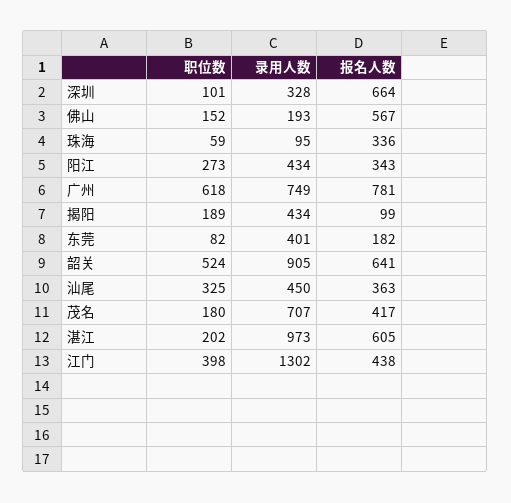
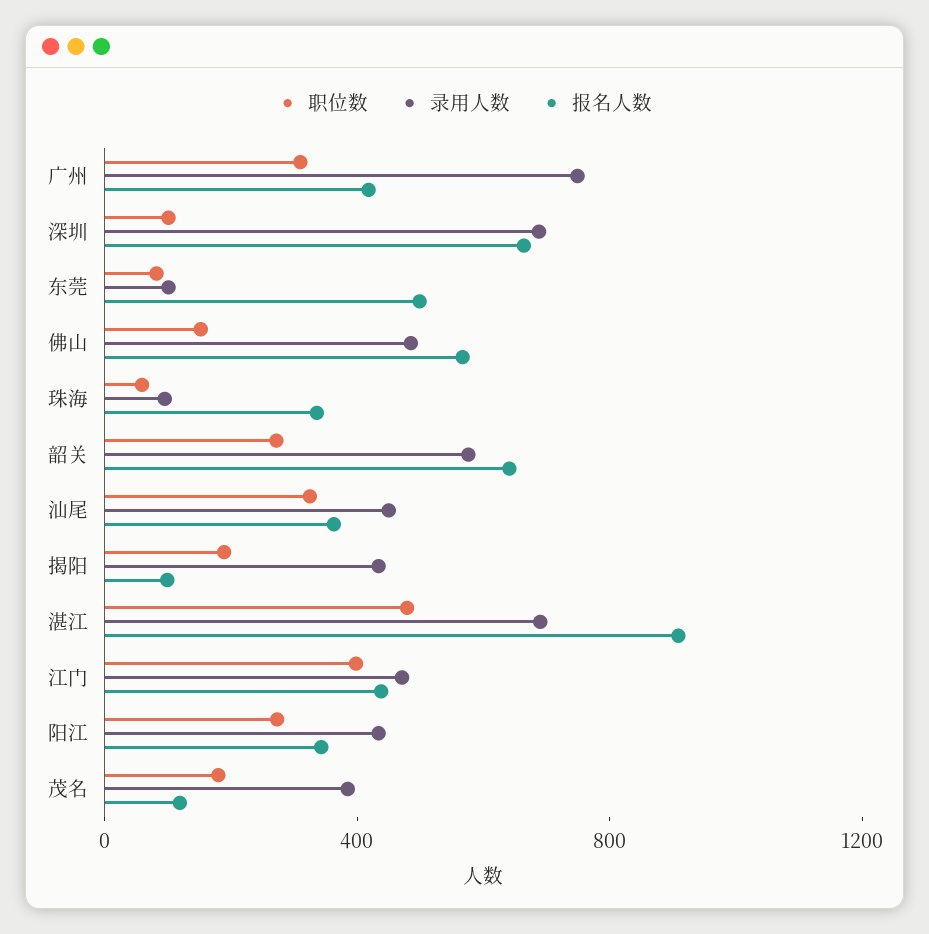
  {
    "职位数": {
      "深圳": 101,
      "佛山": 152,
      "珠海": 59,
      "阳江": 273,
-     "广州": 618,
+     "广州": 300,
      "揭阳": 189,
      "东莞": 82,
-     "韶关": 524,
+     "韶关": 300,
      "汕尾": 325,
      "茂名": 180,
-     "湛江": 202,
+     "湛江": 500,
      "江门": 398
    },
    "录用人数": {
-     "深圳": 328,
+     "深圳": 700,
-     "佛山": 193,
+     "佛山": 500,
      "珠海": 95,
      "阳江": 434,
      "广州": 749,
      "揭阳": 434,
-     "东莞": 401,
+     "东莞": 100,
-     "韶关": 905,
+     "韶关": 600,
      "汕尾": 450,
-     "茂名": 707,
+     "茂名": 400,
-     "湛江": 973,
+     "湛江": 700,
-     "江门": 1302
+     "江门": 500
    },
    "报名人数": {
      "深圳": 664,
      "佛山": 567,
      "珠海": 336,
      "阳江": 343,
-     "广州": 781,
+     "广州": 400,
      "揭阳": 99,
-     "东莞": 182,
+     "东莞": 500,
      "韶关": 641,
      "汕尾": 363,
-     "茂名": 417,
+     "茂名": 100,
-     "湛江": 605,
+     "湛江": 900,
      "江门": 438
    }
  }

